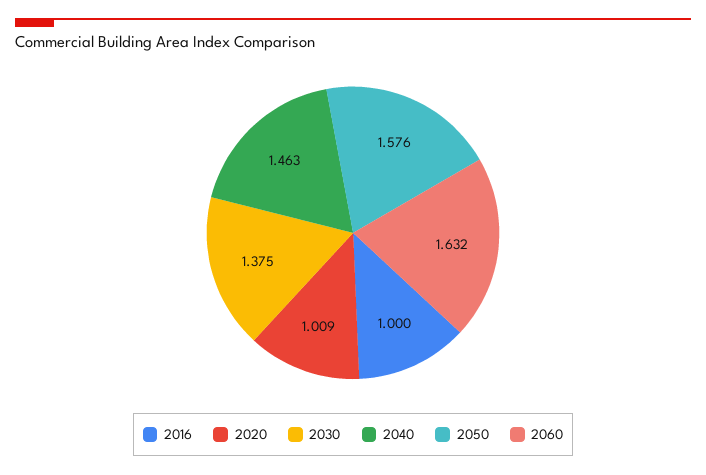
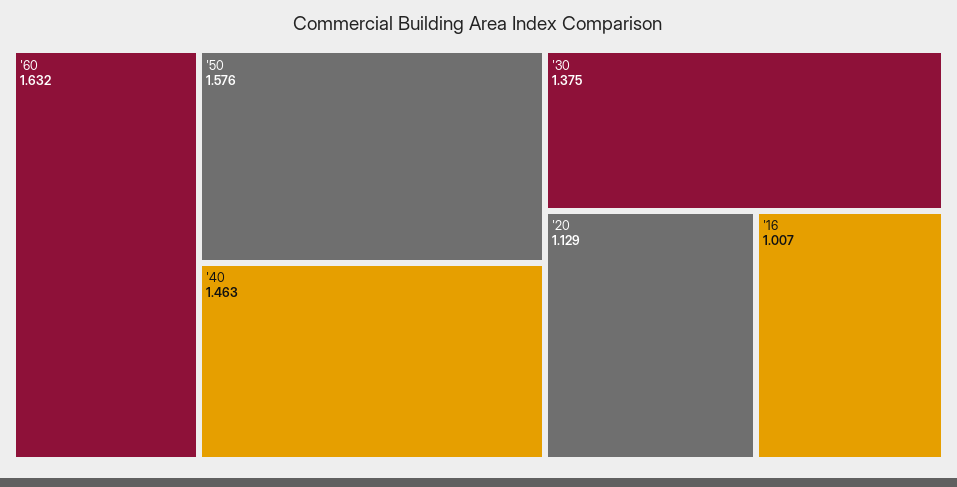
  {
-   "2016": 1,
+   "2016": 1.007,
-   "2020": 1.009,
+   "2020": 1.129,
    "2030": 1.375,
    "2040": 1.463,
    "2050": 1.576,
    "2060": 1.632
  }

